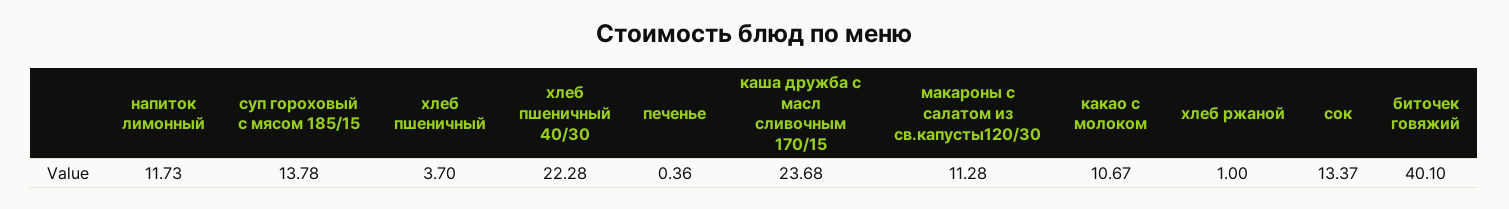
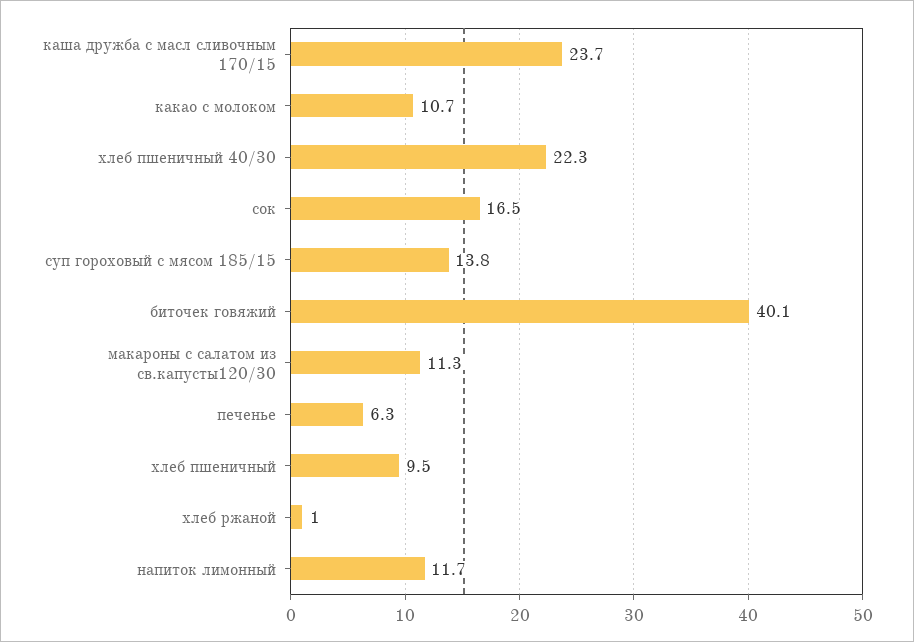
  {
    "напиток лимонный": 11.73,
    "суп гороховый с мясом 185/15": 13.78,
-   "хлеб пшеничный": 3.7,
+   "хлеб пшеничный": 9.5,
    "хлеб пшеничный 40/30": 22.28,
-   "печенье": 0.36,
+   "печенье": 6.3,
    "каша дружба с масл сливочным 170/15": 23.68,
    "макароны с салатом из св.капусты120/30": 11.28,
    "какао с молоком": 10.67,
    "хлеб ржаной": 1,
-   "сок": 13.37,
+   "сок": 16.5,
    "биточек говяжий": 40.1
  }

